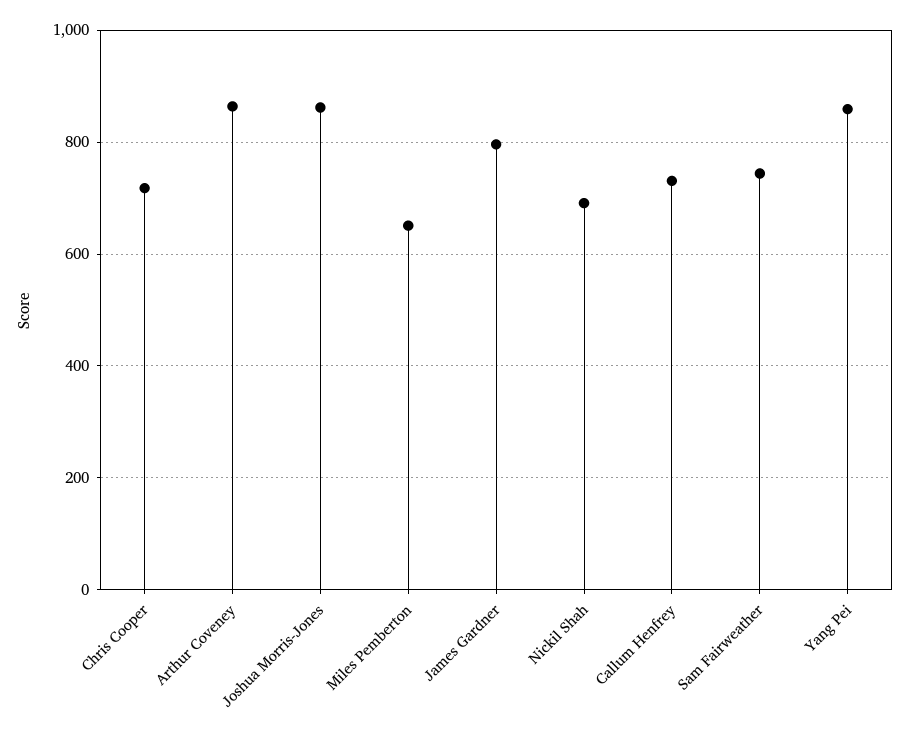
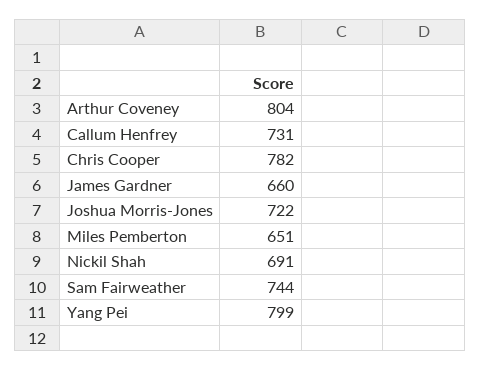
  {
-   "Chris Cooper": 720,
+   "Chris Cooper": 782,
-   "Arthur Coveney": 860,
+   "Arthur Coveney": 804,
-   "Joshua Morris-Jones": 860,
+   "Joshua Morris-Jones": 722,
    "Miles Pemberton": 651,
-   "James Gardner": 800,
+   "James Gardner": 660,
    "Nickil Shah": 691,
    "Callum Henfrey": 731,
    "Sam Fairweather": 744,
-   "Yang Pei": 860
+   "Yang Pei": 799
  }

